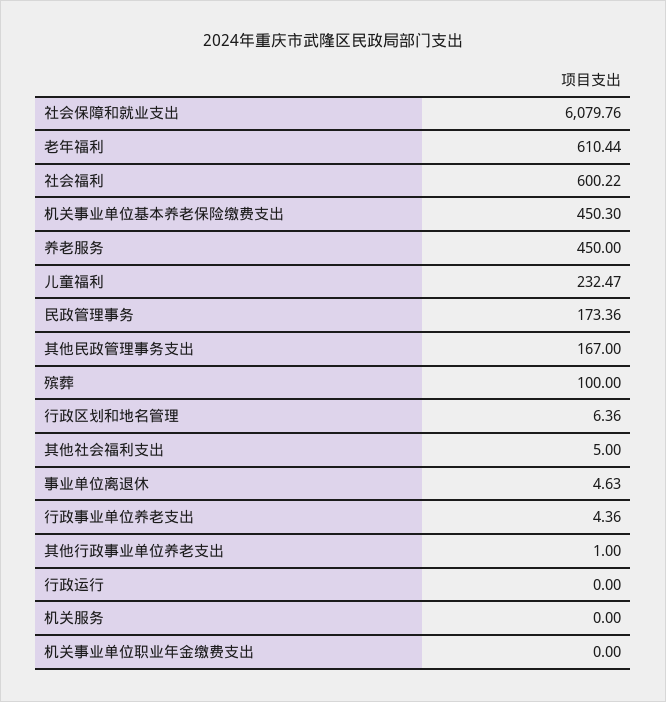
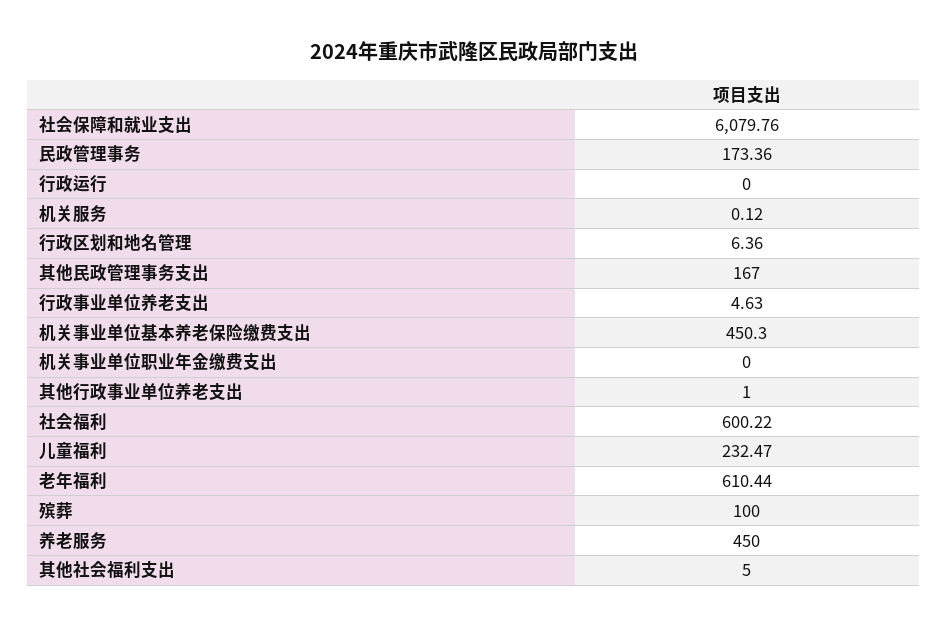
  {
    "社会保障和就业支出": 6079.76,
    "老年福利": 610.44,
    "社会福利": 600.22,
    "机关事业单位基本养老保险缴费支出": 450.3,
    "养老服务": 450,
    "儿童福利": 232.47,
    "民政管理事务": 173.36,
    "其他民政管理事务支出": 167,
    "殡葬": 100,
    "行政区划和地名管理": 6.36,
    "其他社会福利支出": 5,
-   "事业单位离退休": 4.63,
-   "行政事业单位养老支出": 4.36,
+   "行政事业单位养老支出": 4.63,
    "其他行政事业单位养老支出": 1,
    "行政运行": 0,
-   "机关服务": 0,
+   "机关服务": 0.12,
    "机关事业单位职业年金缴费支出": 0
  }

